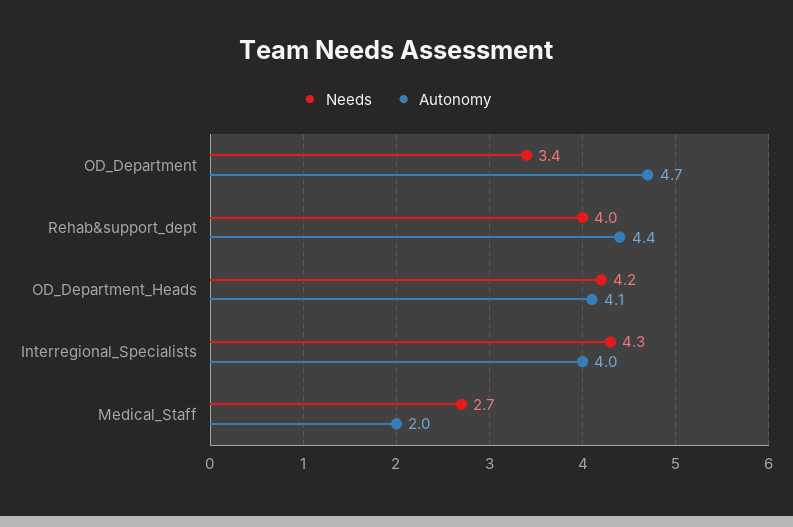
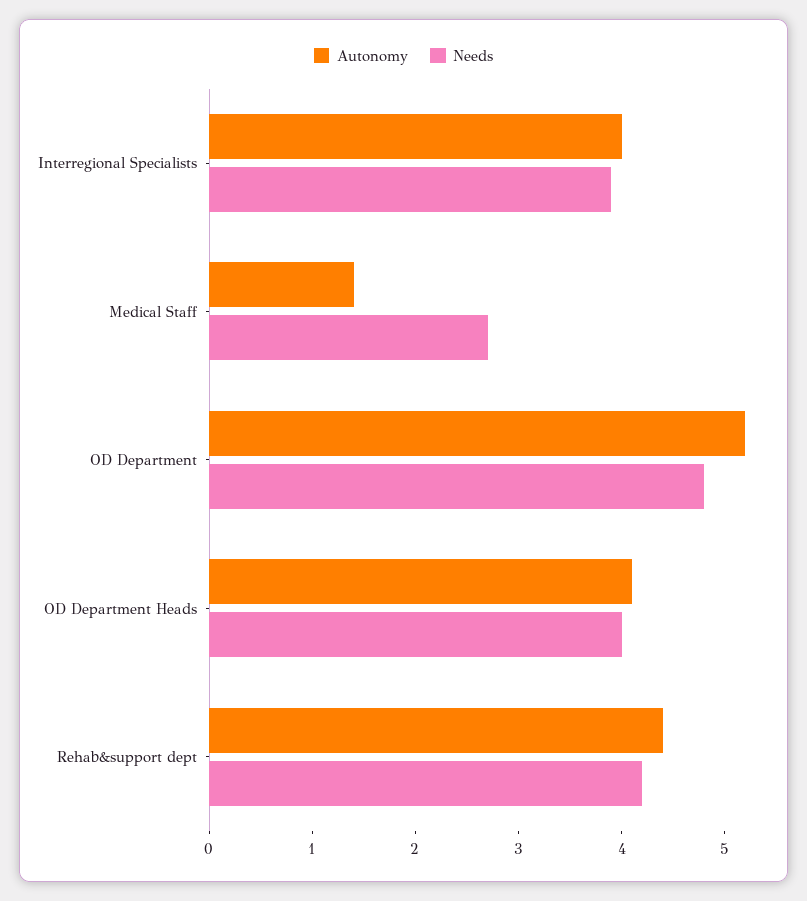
  {
    "Needs": {
-     "OD_Department": 3.4,
+     "OD_Department": 4.8,
-     "Rehab&support_dept": 4,
+     "Rehab&support_dept": 4.2,
-     "OD_Department_Heads": 4.2,
+     "OD_Department_Heads": 4,
-     "Interregional_Specialists": 4.3,
+     "Interregional_Specialists": 3.9,
      "Medical_Staff": 2.7
    },
    "Autonomy": {
-     "OD_Department": 4.7,
+     "OD_Department": 5.2,
      "Rehab&support_dept": 4.4,
      "OD_Department_Heads": 4.1,
      "Interregional_Specialists": 4,
-     "Medical_Staff": 2
+     "Medical_Staff": 1.4
    }
  }

